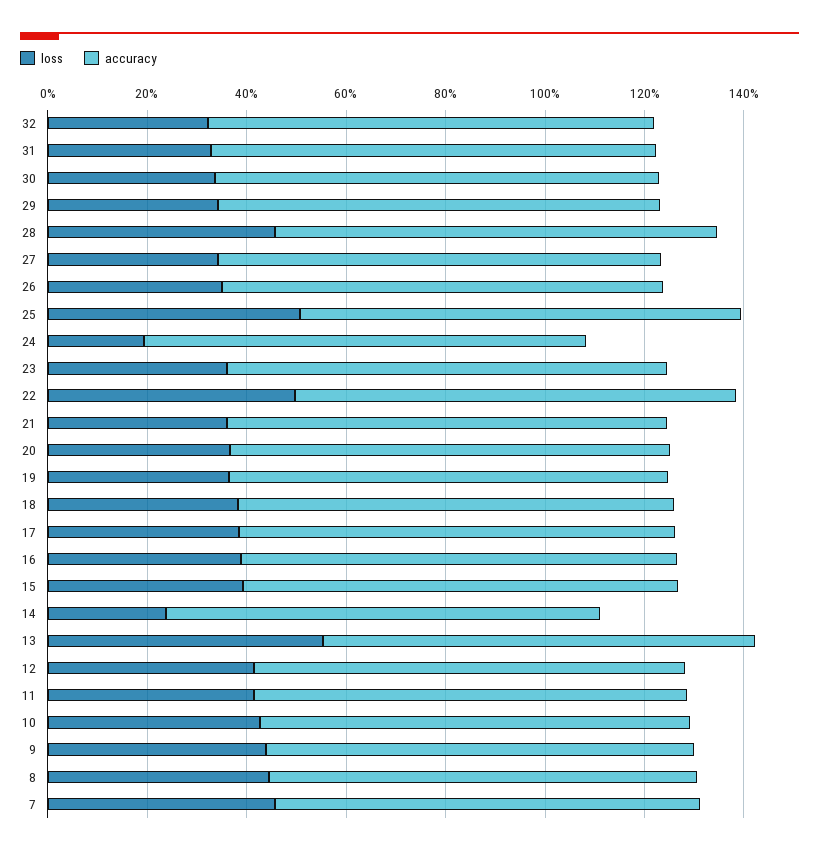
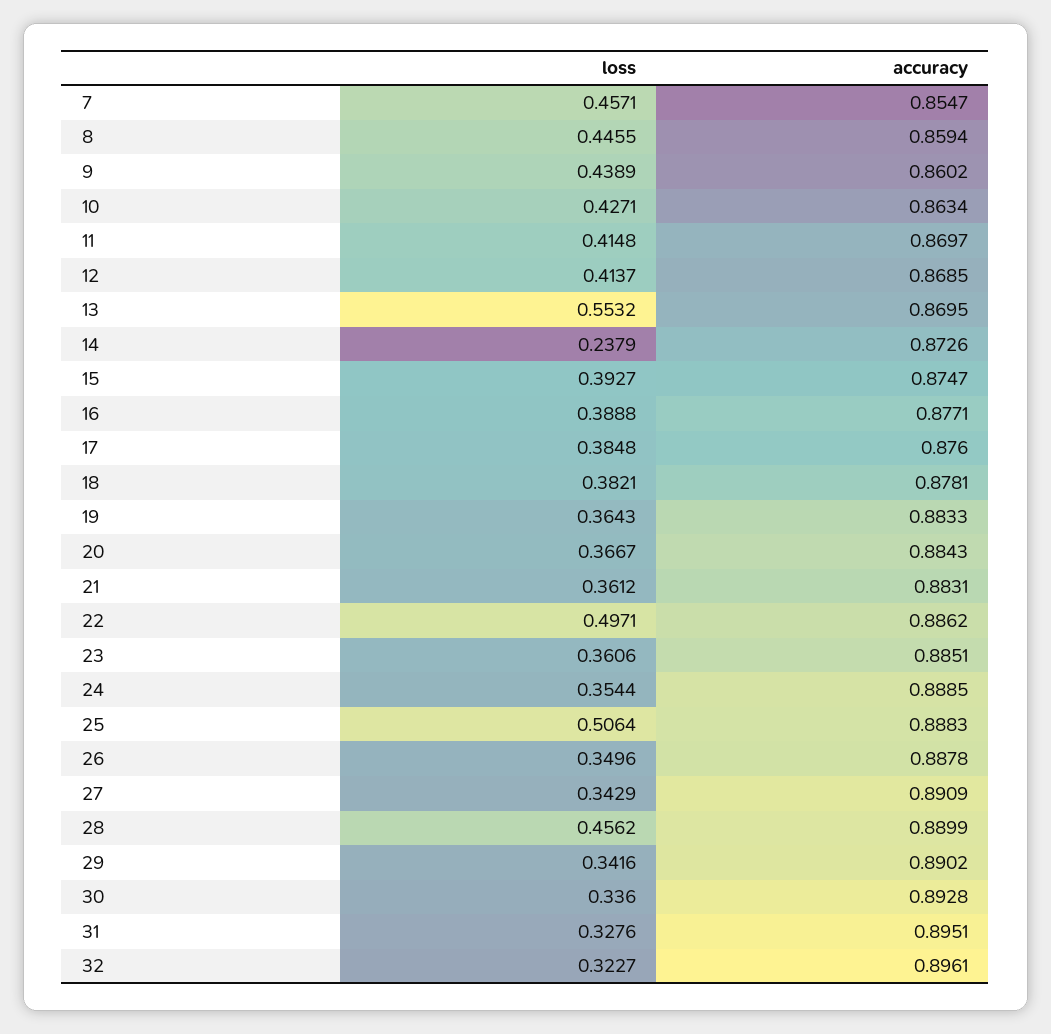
  {
    "loss": {
      "32": 0.3227,
      "31": 0.3276,
      "30": 0.336,
      "29": 0.3416,
      "28": 0.4562,
      "27": 0.3429,
      "26": 0.3496,
      "25": 0.5064,
-     "24": 0.2,
+     "24": 0.3544,
      "23": 0.3606,
      "22": 0.4971,
      "21": 0.3612,
      "20": 0.3667,
      "19": 0.3643,
      "18": 0.3821,
      "17": 0.3848,
      "16": 0.3888,
      "15": 0.3927,
      "14": 0.2379,
      "13": 0.5532,
      "12": 0.4137,
      "11": 0.4148,
      "10": 0.4271,
      "9": 0.4389,
      "8": 0.4455,
      "7": 0.4571
    },
    "accuracy": {
      "32": 0.8961,
      "31": 0.8951,
      "30": 0.8928,
      "29": 0.8902,
      "28": 0.8899,
      "27": 0.8909,
      "26": 0.8878,
      "25": 0.8883,
      "24": 0.8885,
      "23": 0.8851,
      "22": 0.8862,
      "21": 0.8831,
      "20": 0.8843,
      "19": 0.8833,
      "18": 0.8781,
      "17": 0.876,
      "16": 0.8771,
      "15": 0.8747,
      "14": 0.8726,
      "13": 0.8695,
      "12": 0.8685,
      "11": 0.8697,
      "10": 0.8634,
      "9": 0.8602,
      "8": 0.8594,
      "7": 0.8547
    }
  }

